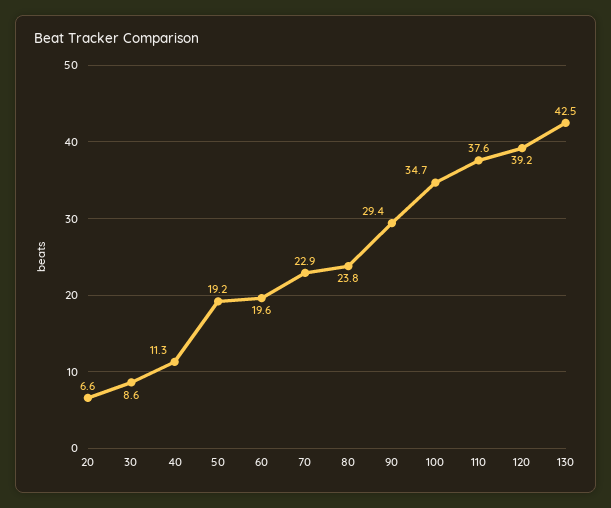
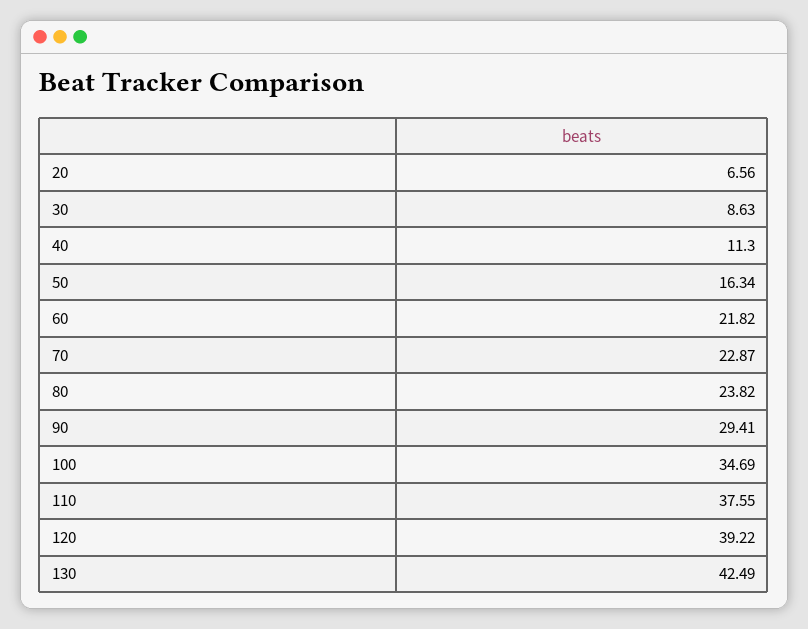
  {
    "20": 6.56,
    "30": 8.63,
    "40": 11.3,
-   "50": 19.2,
+   "50": 16.34,
-   "60": 19.6,
+   "60": 21.82,
    "70": 22.87,
    "80": 23.82,
    "90": 29.41,
    "100": 34.69,
    "110": 37.55,
    "120": 39.22,
    "130": 42.49
  }

